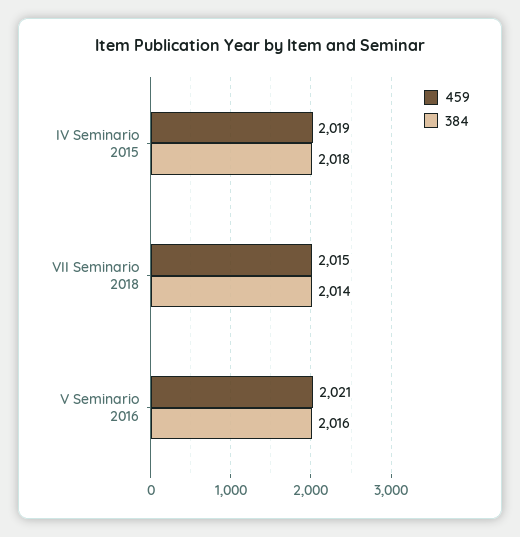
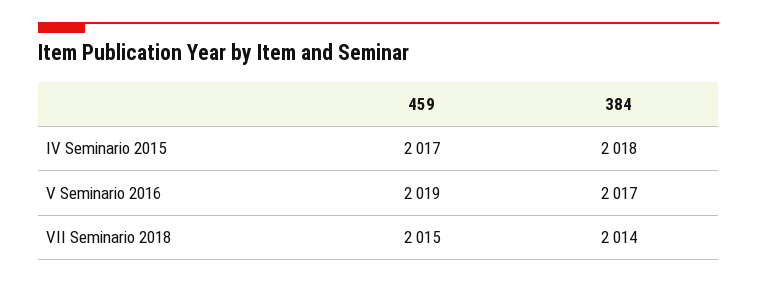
  {
    "459": {
-     "IV Seminario 2015": 2019,
+     "IV Seminario 2015": 2017,
      "VII Seminario 2018": 2015,
-     "V Seminario 2016": 2021
+     "V Seminario 2016": 2019
    },
    "384": {
      "IV Seminario 2015": 2018,
      "VII Seminario 2018": 2014,
-     "V Seminario 2016": 2016
+     "V Seminario 2016": 2017
    }
  }

